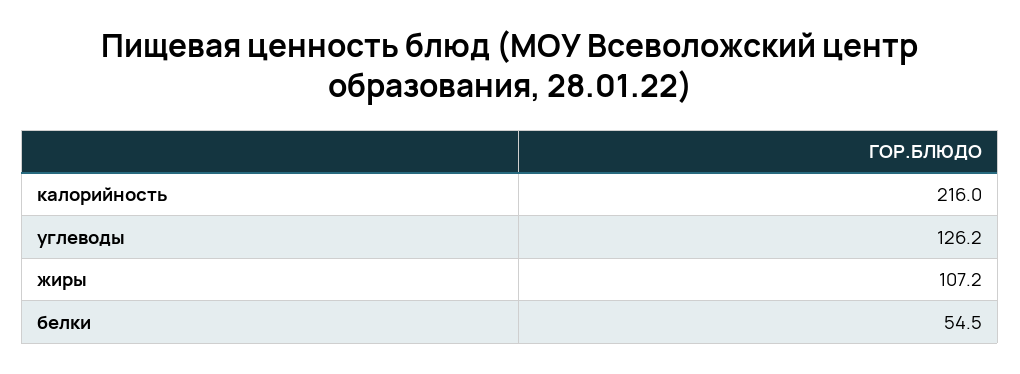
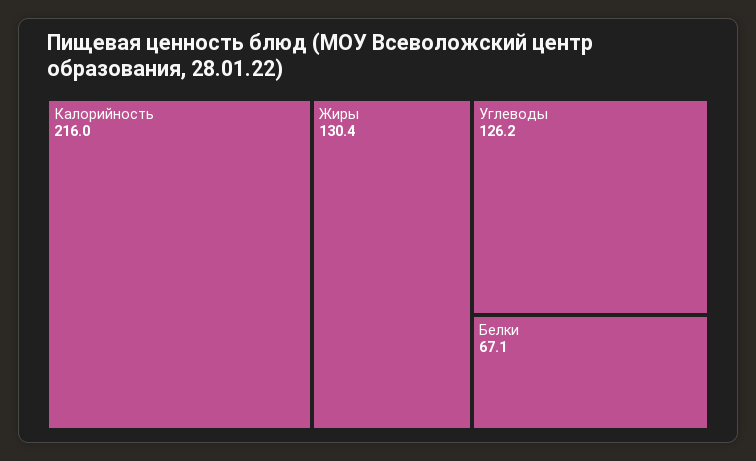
  {
    "калорийность": 216,
    "углеводы": 126.2,
-   "жиры": 107.2,
+   "жиры": 130.4,
-   "белки": 54.5
+   "белки": 67.1
  }

